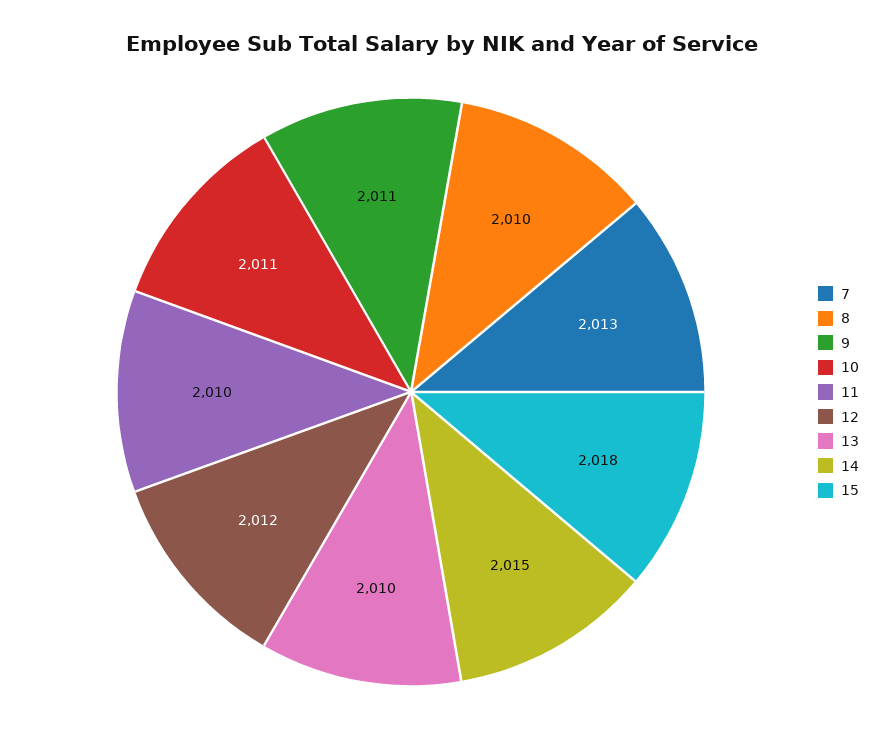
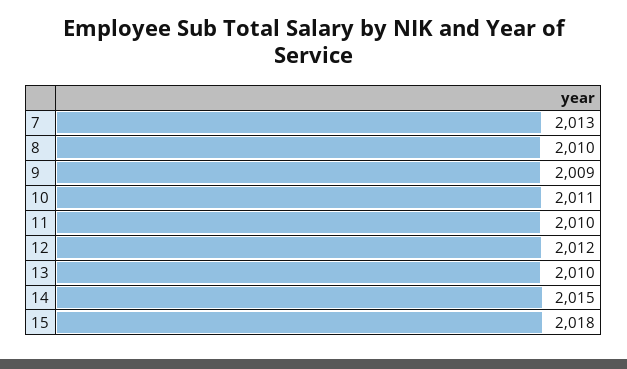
  {
    "7": 2013,
    "8": 2010,
-   "9": 2011,
+   "9": 2009,
    "10": 2011,
    "11": 2010,
    "12": 2012,
    "13": 2010,
    "14": 2015,
    "15": 2018
  }

